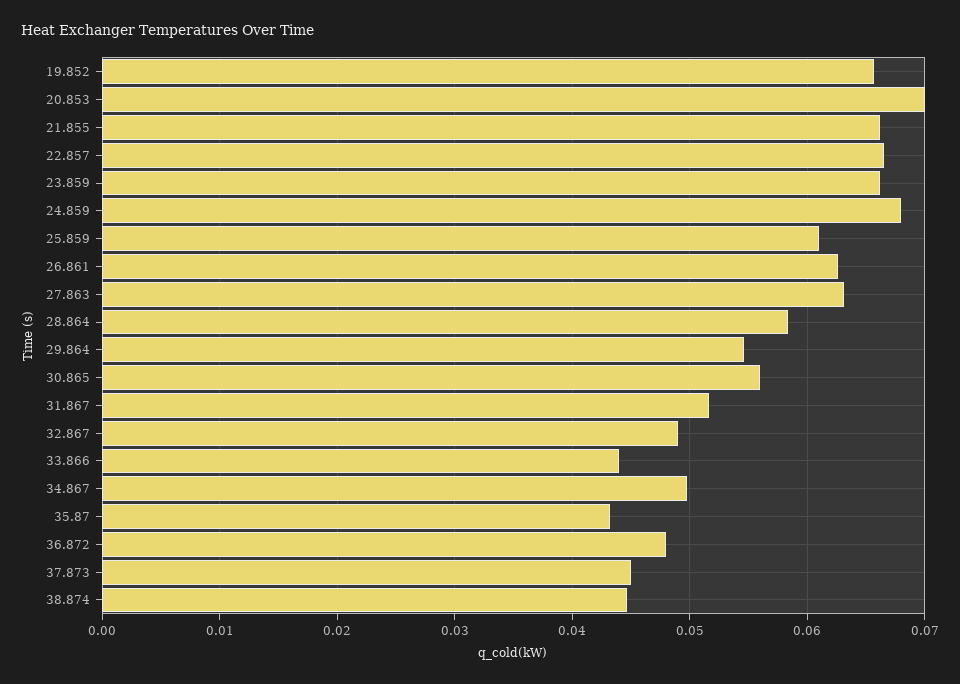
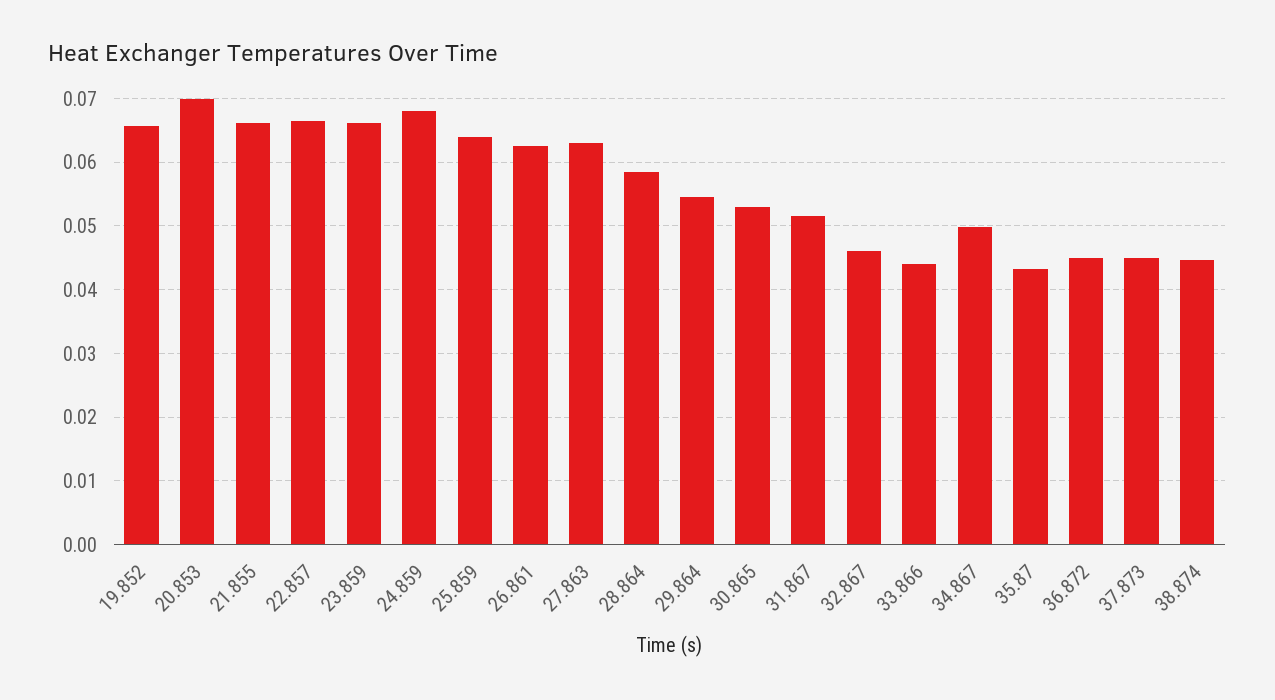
  {
    "19.852": 0.066,
    "20.853": 0.07,
    "21.855": 0.066,
    "22.857": 0.067,
    "23.859": 0.066,
    "24.859": 0.068,
-   "25.859": 0.061,
+   "25.859": 0.064,
    "26.861": 0.063,
    "27.863": 0.063,
    "28.864": 0.058,
    "29.864": 0.055,
-   "30.865": 0.056,
+   "30.865": 0.053,
    "31.867": 0.052,
-   "32.867": 0.049,
+   "32.867": 0.046,
    "33.866": 0.044,
    "34.867": 0.05,
    "35.87": 0.043,
-   "36.872": 0.048,
+   "36.872": 0.045,
    "37.873": 0.045,
    "38.874": 0.045
  }

